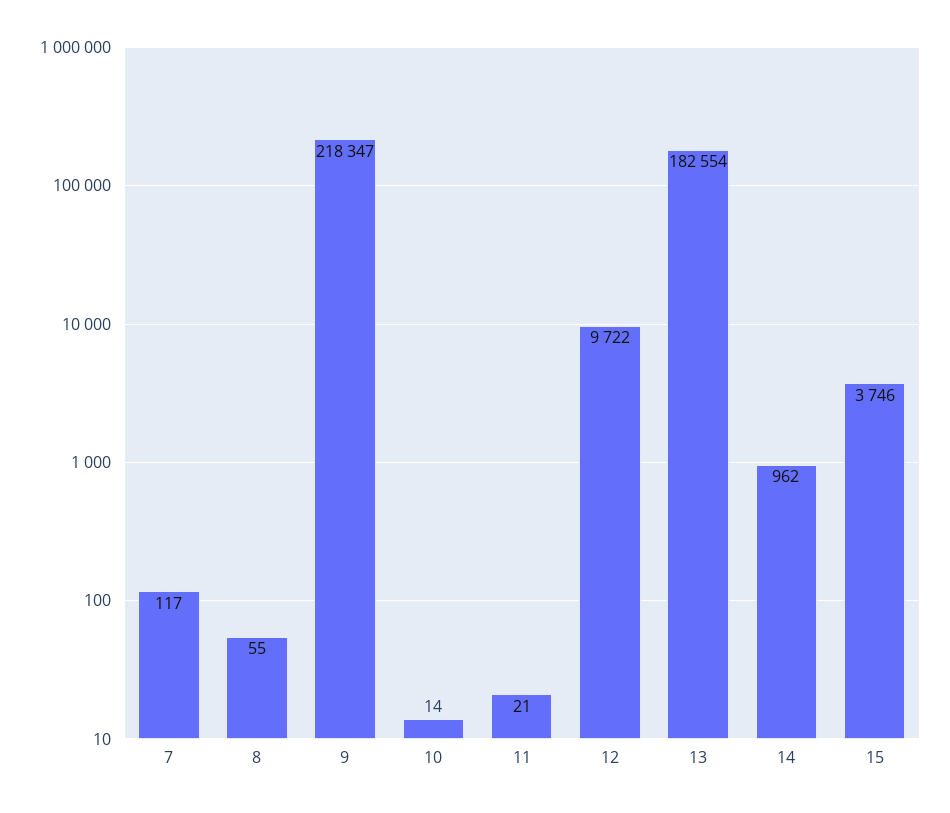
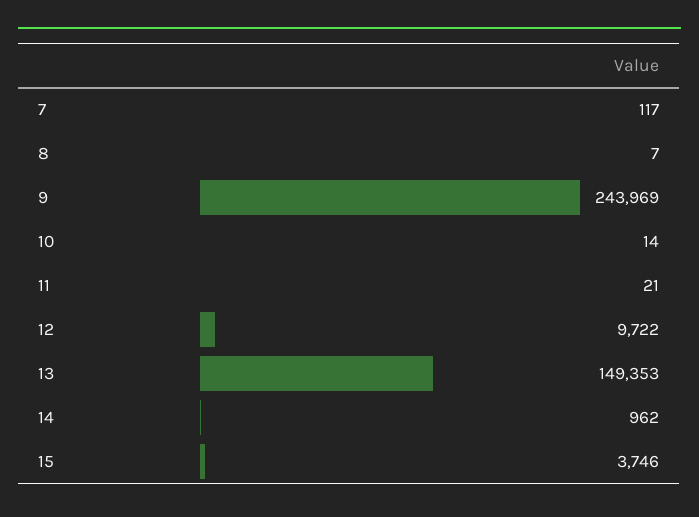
  {
    "7": 117,
-   "8": 55,
+   "8": 7,
-   "9": 218347,
+   "9": 243969,
    "10": 14,
    "11": 21,
    "12": 9722,
-   "13": 182554,
+   "13": 149353,
    "14": 962,
    "15": 3746
  }

